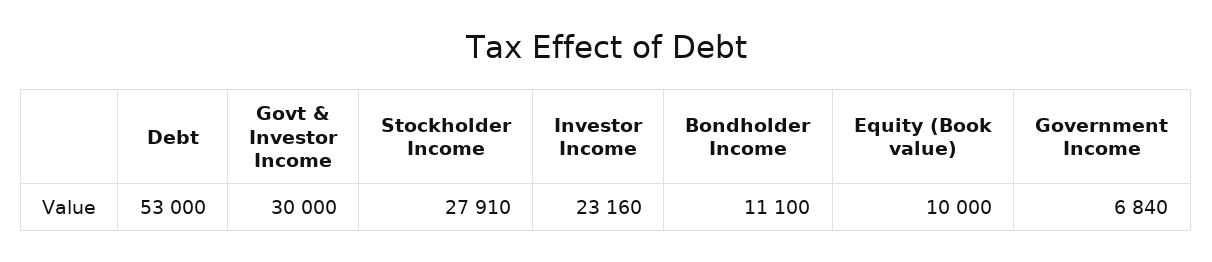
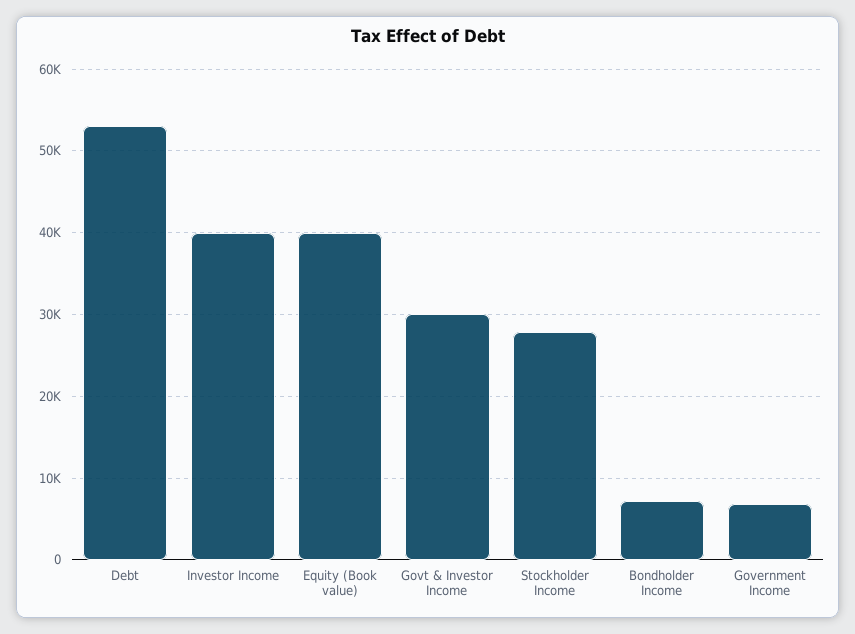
  {
    "Debt": 53000,
    "Govt & Investor Income": 30000,
    "Stockholder Income": 27910,
-   "Investor Income": 23160,
+   "Investor Income": 40000,
-   "Bondholder Income": 11100,
+   "Bondholder Income": 7000,
-   "Equity (Book value)": 10000,
+   "Equity (Book value)": 40000,
    "Government Income": 6840
  }

